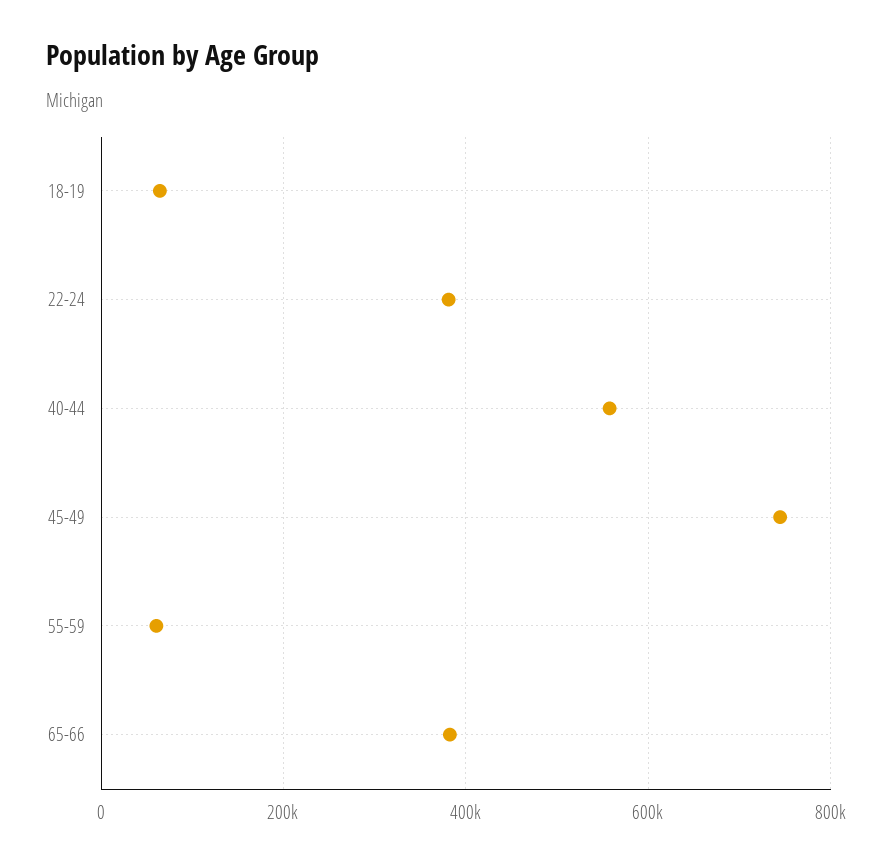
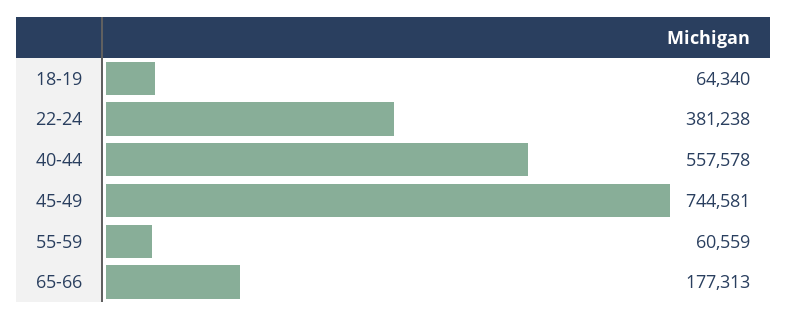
  {
    "18-19": 64340,
    "22-24": 381238,
    "40-44": 557578,
    "45-49": 744581,
    "55-59": 60559,
-   "65-66": 380000
+   "65-66": 177313
  }

